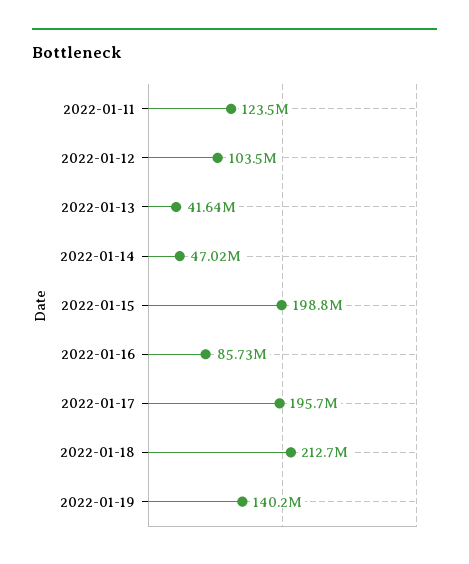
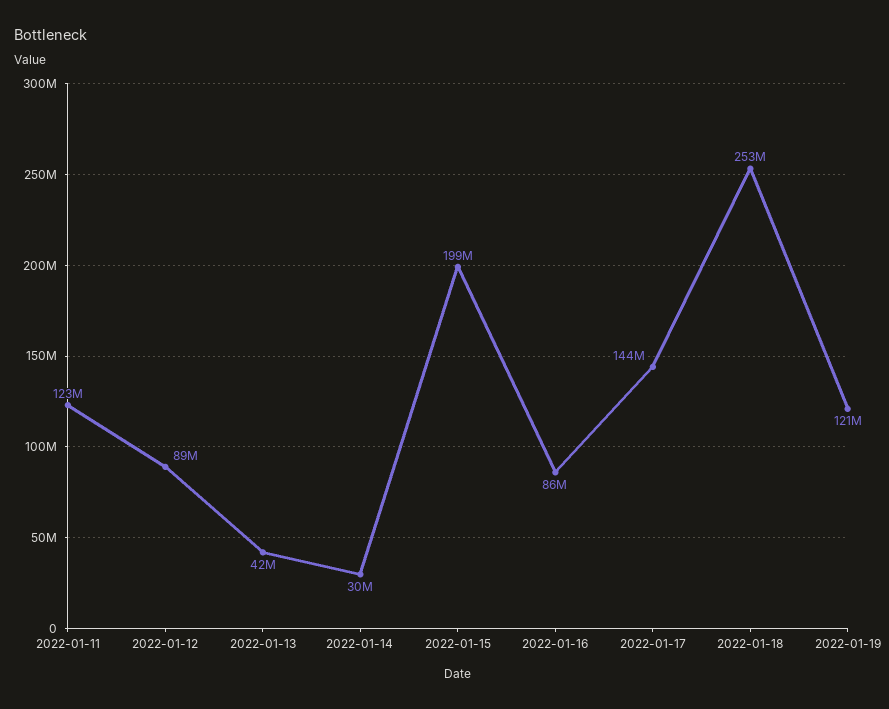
  {
    "2022-01-11": 123500000,
-   "2022-01-12": 103500000,
+   "2022-01-12": 89000000,
    "2022-01-13": 41640000,
-   "2022-01-14": 47020000,
+   "2022-01-14": 30000000,
    "2022-01-15": 198800000,
    "2022-01-16": 85730000,
-   "2022-01-17": 195700000,
+   "2022-01-17": 144000000,
-   "2022-01-18": 212700000,
+   "2022-01-18": 253000000,
-   "2022-01-19": 140200000
+   "2022-01-19": 121000000
  }

